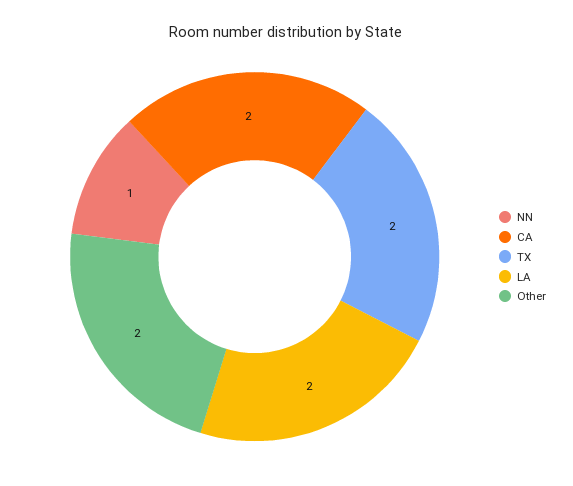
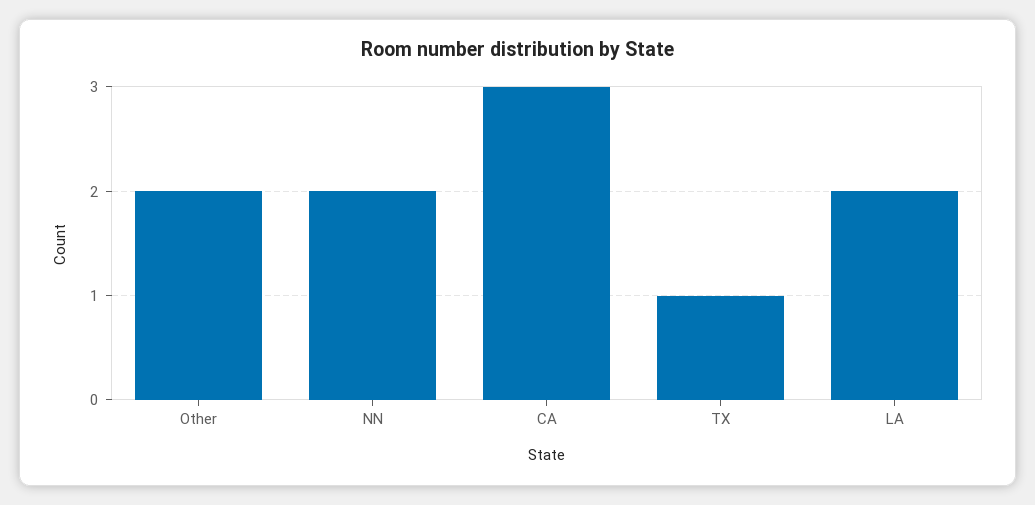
  {
-   "NN": 1,
+   "NN": 2,
-   "CA": 2,
+   "CA": 3,
-   "TX": 2,
+   "TX": 1,
    "LA": 2,
    "Other": 2
  }

